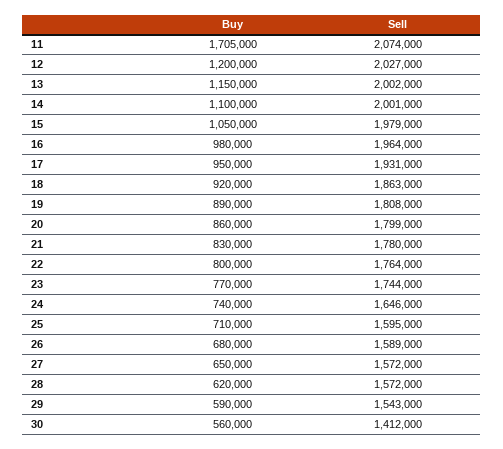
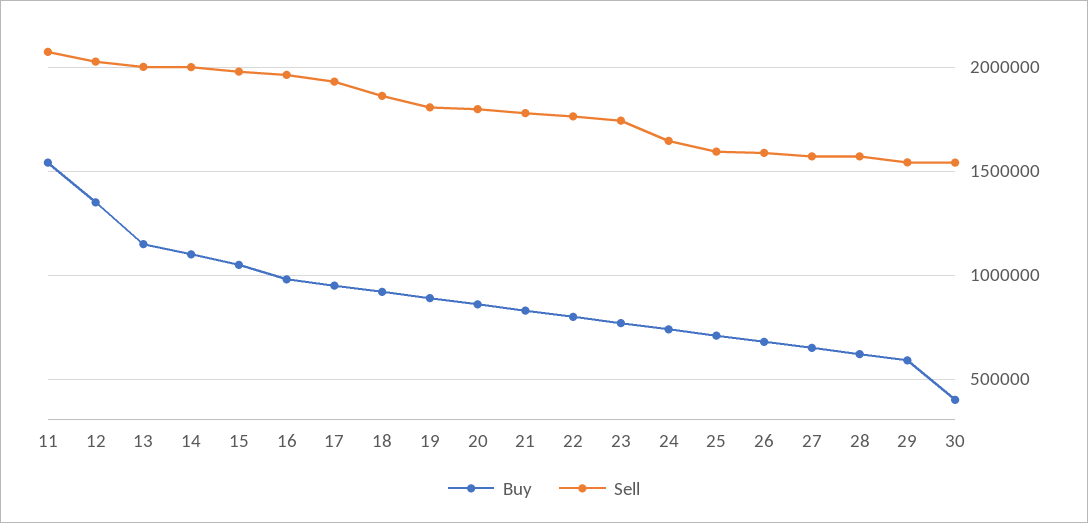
  {
    "Buy": {
-     "11": 1705000,
+     "11": 1550000,
-     "12": 1200000,
+     "12": 1350000,
      "13": 1150000,
      "14": 1100000,
      "15": 1050000,
      "16": 980000,
      "17": 950000,
      "18": 920000,
      "19": 890000,
      "20": 860000,
      "21": 830000,
      "22": 800000,
      "23": 770000,
      "24": 740000,
      "25": 710000,
      "26": 680000,
      "27": 650000,
      "28": 620000,
      "29": 590000,
-     "30": 560000
+     "30": 400000
    },
    "Sell": {
      "11": 2074000,
      "12": 2027000,
      "13": 2002000,
      "14": 2001000,
      "15": 1979000,
      "16": 1964000,
      "17": 1931000,
      "18": 1863000,
      "19": 1808000,
      "20": 1799000,
      "21": 1780000,
      "22": 1764000,
      "23": 1744000,
      "24": 1646000,
      "25": 1595000,
      "26": 1589000,
      "27": 1572000,
      "28": 1572000,
      "29": 1543000,
-     "30": 1412000
+     "30": 1550000
    }
  }

